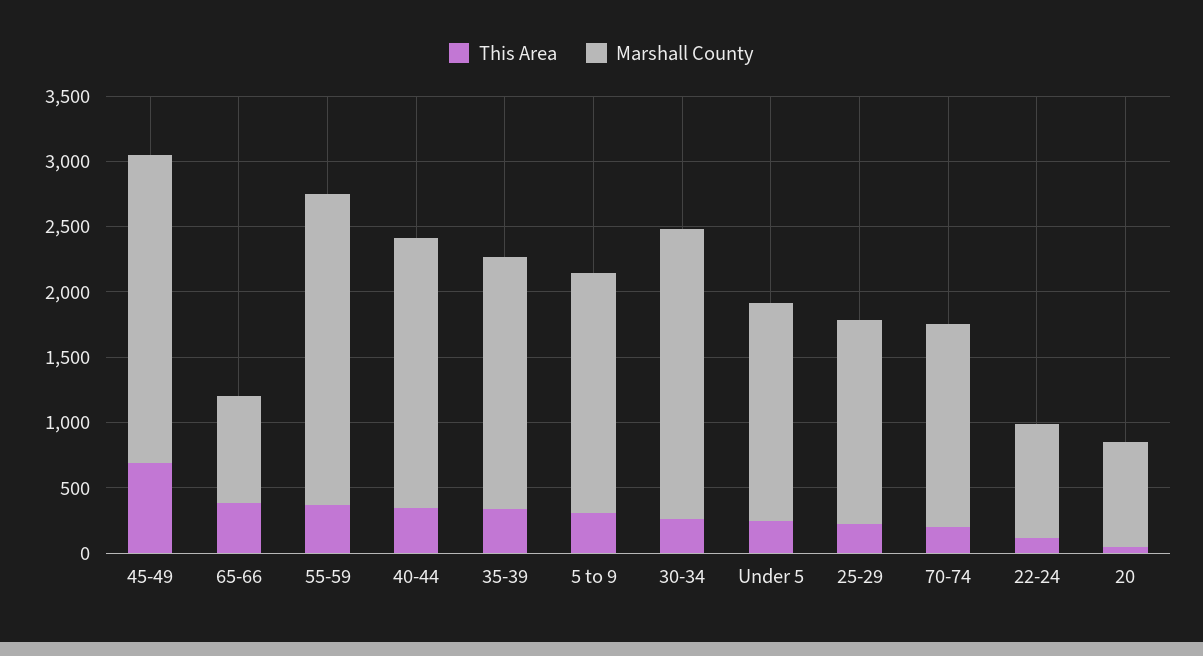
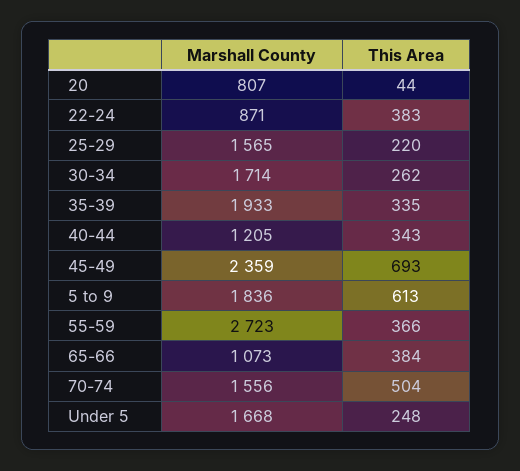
  {
    "This Area": {
      "45-49": 693,
      "65-66": 384,
      "55-59": 366,
      "40-44": 343,
      "35-39": 335,
-     "5 to 9": 300,
+     "5 to 9": 613,
      "30-34": 262,
      "Under 5": 248,
      "25-29": 220,
-     "70-74": 200,
+     "70-74": 504,
-     "22-24": 100,
+     "22-24": 383,
      "20": 44
    },
    "Marshall County": {
      "45-49": 2359,
-     "65-66": 800,
+     "65-66": 1073,
-     "55-59": 2400,
+     "55-59": 2723,
-     "40-44": 2100,
+     "40-44": 1205,
      "35-39": 1933,
      "5 to 9": 1836,
-     "30-34": 2200,
+     "30-34": 1714,
      "Under 5": 1668,
      "25-29": 1565,
      "70-74": 1556,
      "22-24": 871,
      "20": 807
    }
  }

